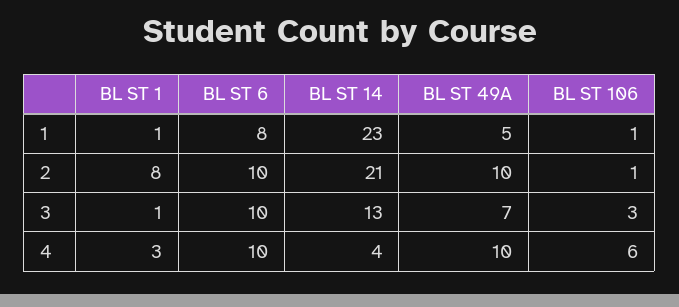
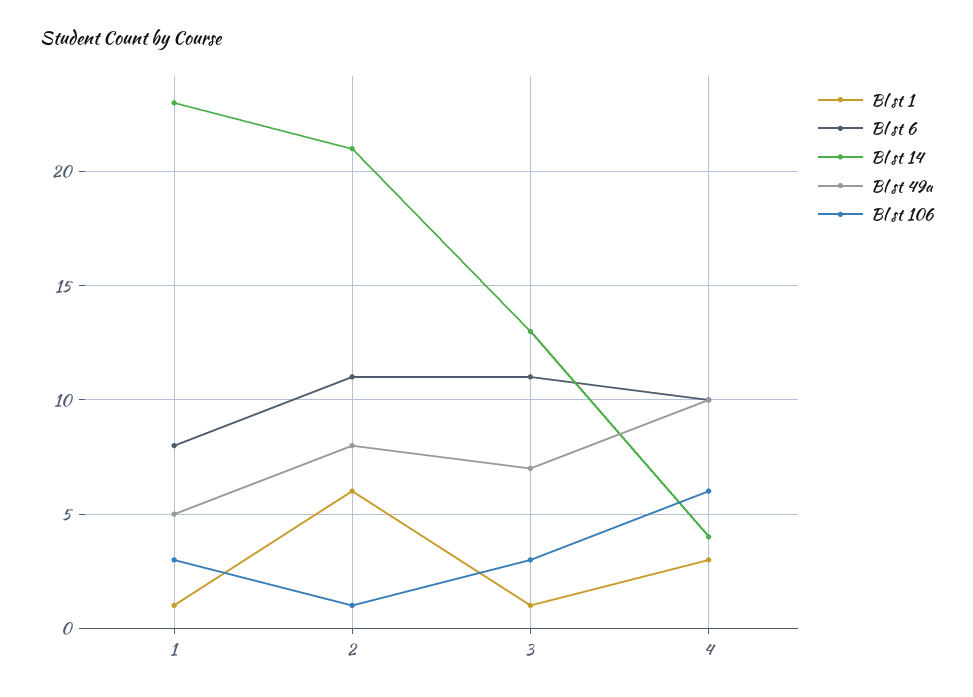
  {
    "BL ST 1": {
      "1": 1,
-     "2": 8,
+     "2": 6,
      "3": 1,
      "4": 3
    },
    "BL ST 6": {
      "1": 8,
-     "2": 10,
+     "2": 11,
-     "3": 10,
+     "3": 11,
      "4": 10
    },
    "BL ST 14": {
      "1": 23,
      "2": 21,
      "3": 13,
      "4": 4
    },
    "BL ST 49A": {
      "1": 5,
-     "2": 10,
+     "2": 8,
      "3": 7,
      "4": 10
    },
    "BL ST 106": {
-     "1": 1,
+     "1": 3,
      "2": 1,
      "3": 3,
      "4": 6
    }
  }

